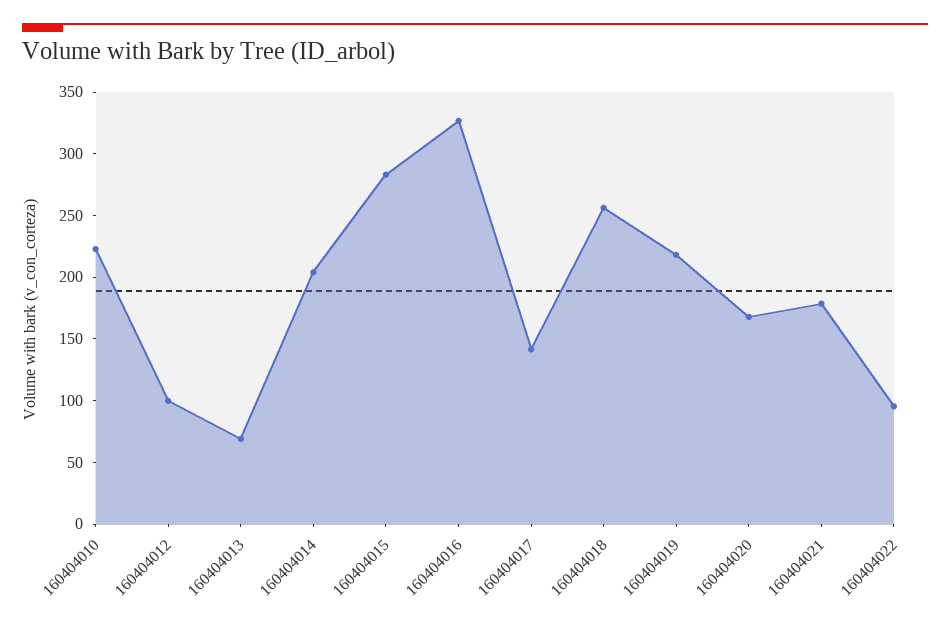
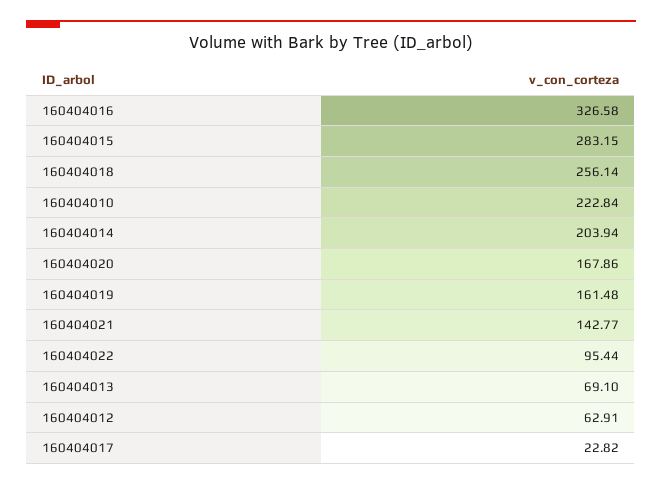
  {
    "160404010": 222.84,
-   "160404012": 100,
+   "160404012": 62.91,
    "160404013": 69.1,
    "160404014": 203.94,
    "160404015": 283.15,
    "160404016": 326.58,
-   "160404017": 140,
+   "160404017": 22.82,
    "160404018": 256.14,
-   "160404019": 220,
+   "160404019": 161.48,
    "160404020": 167.86,
-   "160404021": 180,
+   "160404021": 142.77,
    "160404022": 95.44
  }

